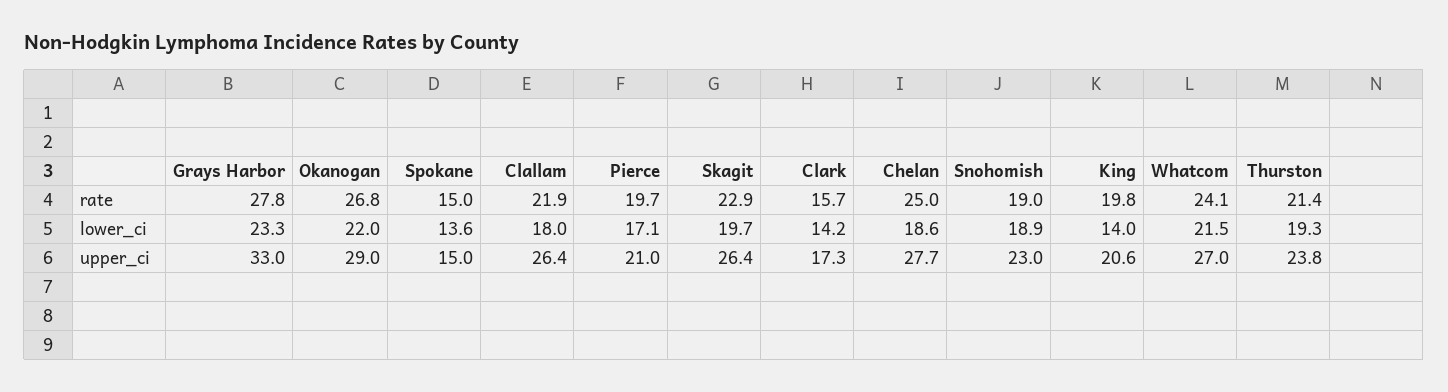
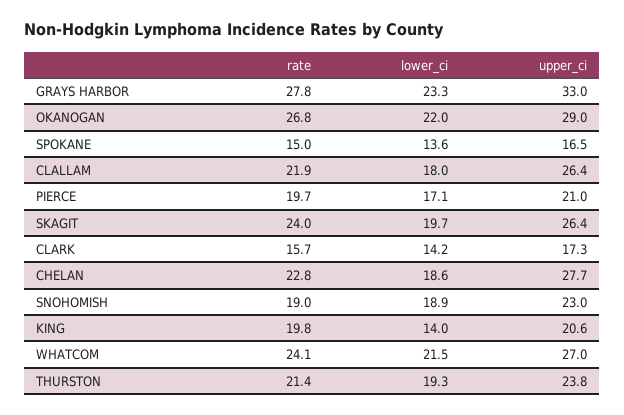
  {
    "Grays Harbor": {
      "rate": 27.8,
      "lower_ci": 23.3,
      "upper_ci": 33
    },
    "Okanogan": {
      "rate": 26.8,
      "lower_ci": 22,
      "upper_ci": 29
    },
    "Spokane": {
      "rate": 15,
      "lower_ci": 13.6,
-     "upper_ci": 15
+     "upper_ci": 16.5
    },
    "Clallam": {
      "rate": 21.9,
      "lower_ci": 18,
      "upper_ci": 26.4
    },
    "Pierce": {
      "rate": 19.7,
      "lower_ci": 17.1,
      "upper_ci": 21
    },
    "Skagit": {
-     "rate": 22.9,
+     "rate": 24,
      "lower_ci": 19.7,
      "upper_ci": 26.4
    },
    "Clark": {
      "rate": 15.7,
      "lower_ci": 14.2,
      "upper_ci": 17.3
    },
    "Chelan": {
-     "rate": 25,
+     "rate": 22.8,
      "lower_ci": 18.6,
      "upper_ci": 27.7
    },
    "Snohomish": {
      "rate": 19,
      "lower_ci": 18.9,
      "upper_ci": 23
    },
    "King": {
      "rate": 19.8,
      "lower_ci": 14,
      "upper_ci": 20.6
    },
    "Whatcom": {
      "rate": 24.1,
      "lower_ci": 21.5,
      "upper_ci": 27
    },
    "Thurston": {
      "rate": 21.4,
      "lower_ci": 19.3,
      "upper_ci": 23.8
    }
  }

